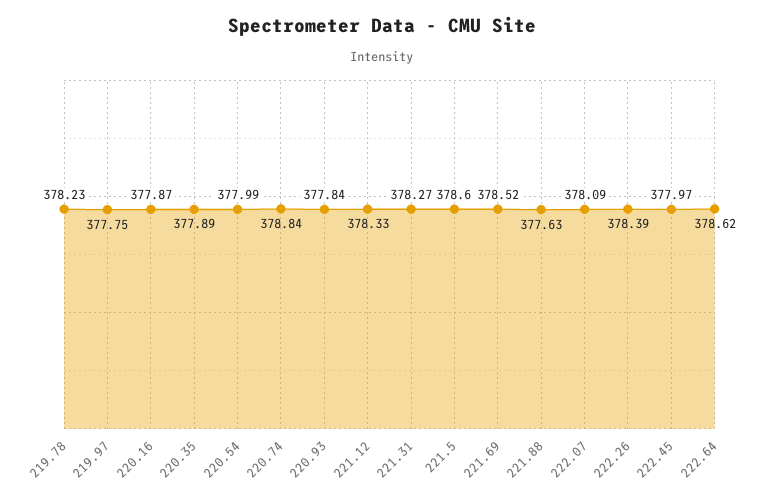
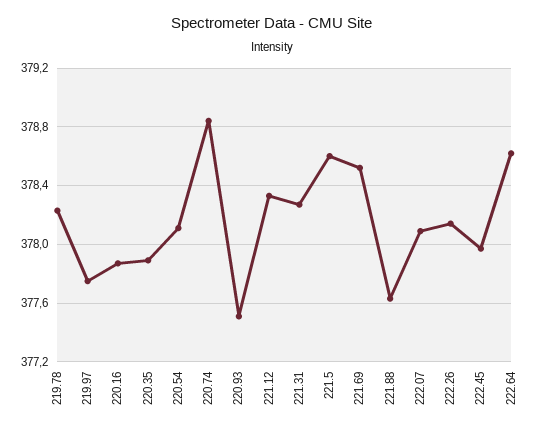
  {
    "219.78": 378.23,
    "219.97": 377.75,
    "220.16": 377.87,
    "220.35": 377.89,
-   "220.54": 377.99,
+   "220.54": 378.1,
    "220.74": 378.84,
-   "220.93": 377.84,
+   "220.93": 377.5,
    "221.12": 378.33,
    "221.31": 378.27,
    "221.5": 378.6,
    "221.69": 378.52,
    "221.88": 377.63,
    "222.07": 378.09,
-   "222.26": 378.39,
+   "222.26": 378.15,
    "222.45": 377.97,
    "222.64": 378.62
  }

